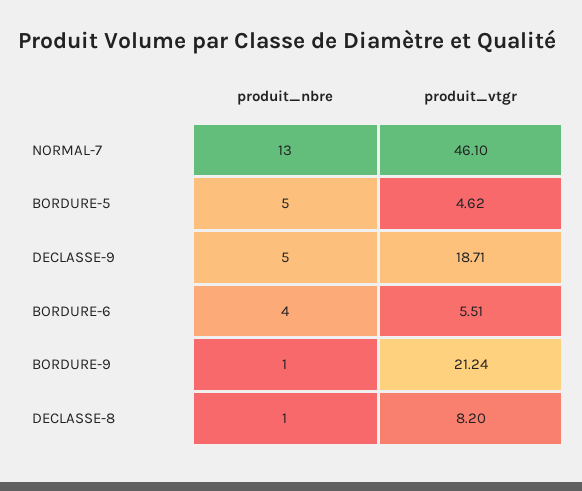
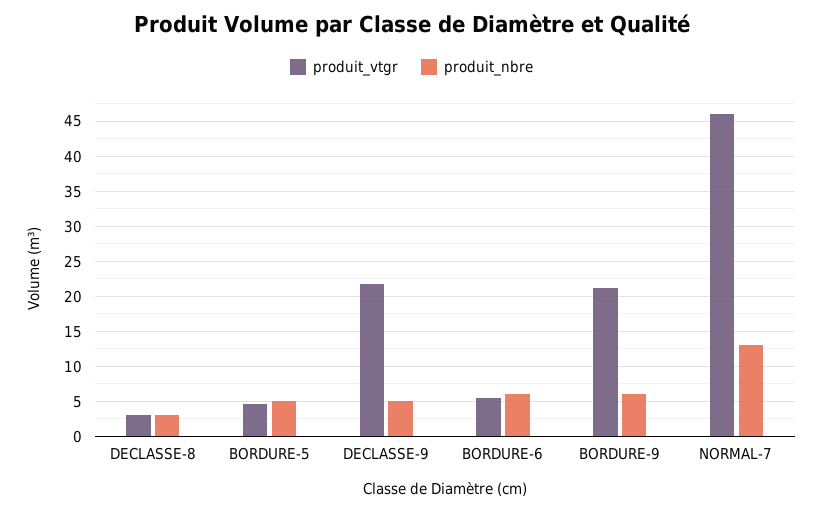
  {
    "produit_nbre": {
      "NORMAL-7": 13,
      "BORDURE-5": 5,
      "DECLASSE-9": 5,
-     "BORDURE-6": 4,
+     "BORDURE-6": 6,
-     "BORDURE-9": 1,
+     "BORDURE-9": 6,
-     "DECLASSE-8": 1
+     "DECLASSE-8": 3
    },
    "produit_vtgr": {
      "NORMAL-7": 46.1,
      "BORDURE-5": 4.62,
-     "DECLASSE-9": 18.71,
+     "DECLASSE-9": 22,
      "BORDURE-6": 5.51,
      "BORDURE-9": 21.24,
-     "DECLASSE-8": 8.2
+     "DECLASSE-8": 3
    }
  }

